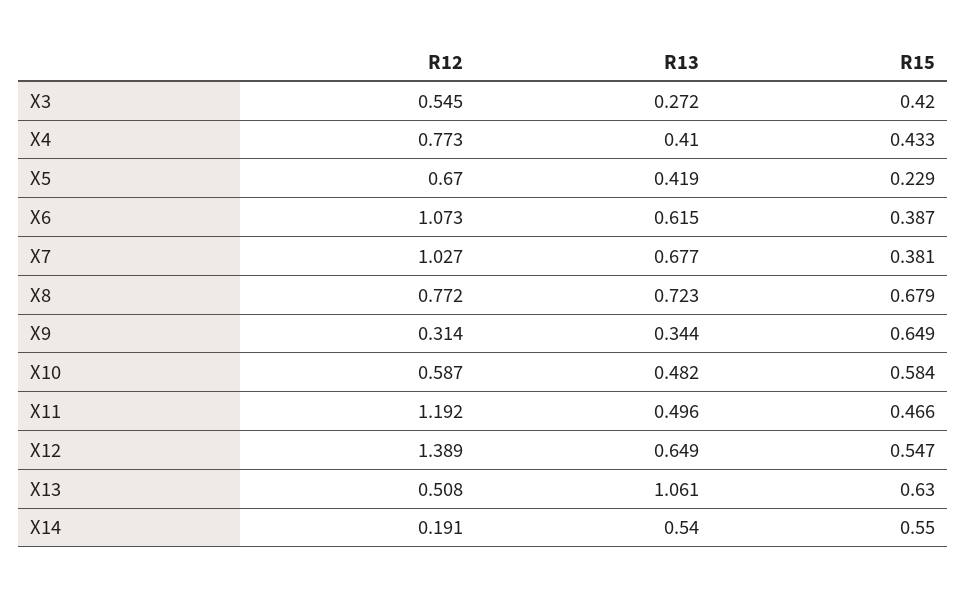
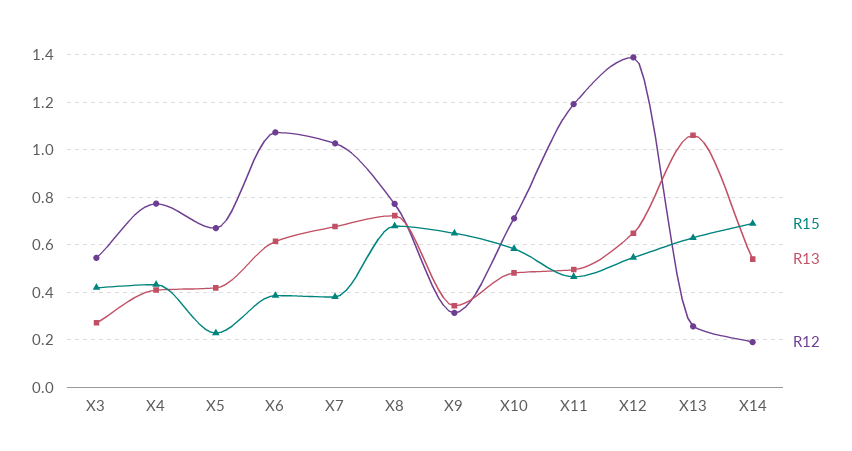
  {
    "R12": {
      "X3": 0.545,
      "X4": 0.773,
      "X5": 0.67,
      "X6": 1.073,
      "X7": 1.027,
      "X8": 0.772,
      "X9": 0.314,
-     "X10": 0.587,
+     "X10": 0.7,
      "X11": 1.192,
      "X12": 1.389,
-     "X13": 0.508,
+     "X13": 0.25,
      "X14": 0.191
    },
    "R13": {
      "X3": 0.272,
      "X4": 0.41,
      "X5": 0.419,
      "X6": 0.615,
      "X7": 0.677,
      "X8": 0.723,
      "X9": 0.344,
      "X10": 0.482,
      "X11": 0.496,
      "X12": 0.649,
      "X13": 1.061,
      "X14": 0.54
    },
    "R15": {
      "X3": 0.42,
      "X4": 0.433,
      "X5": 0.229,
      "X6": 0.387,
      "X7": 0.381,
      "X8": 0.679,
      "X9": 0.649,
      "X10": 0.584,
      "X11": 0.466,
      "X12": 0.547,
      "X13": 0.63,
-     "X14": 0.55
+     "X14": 0.7
    }
  }

